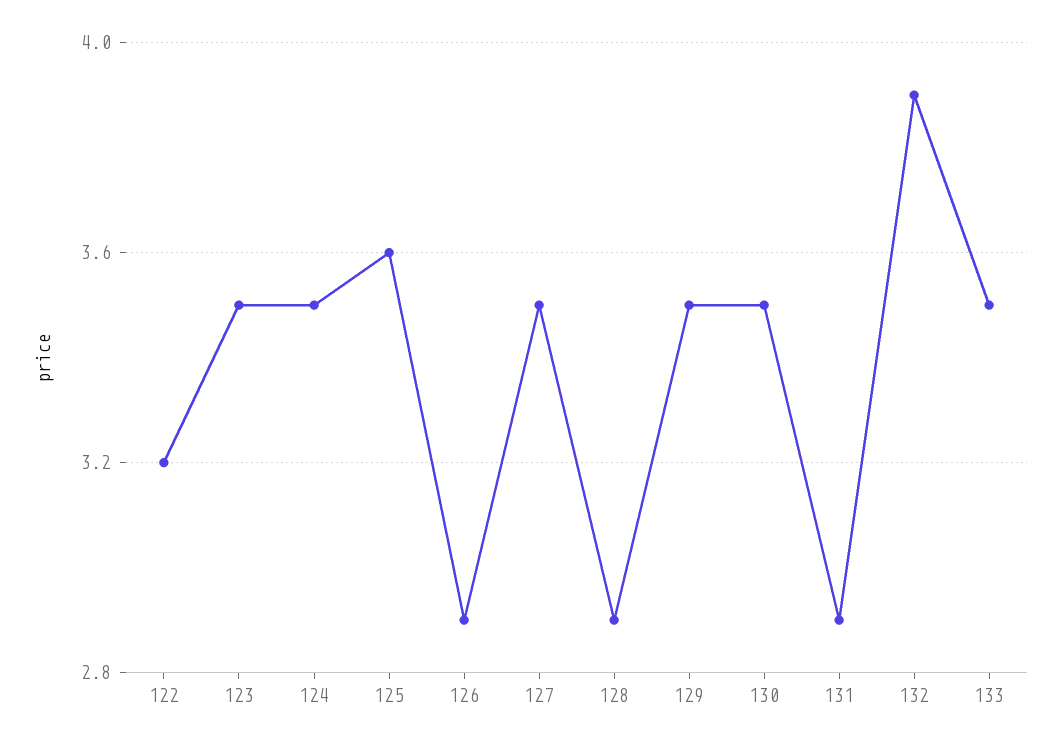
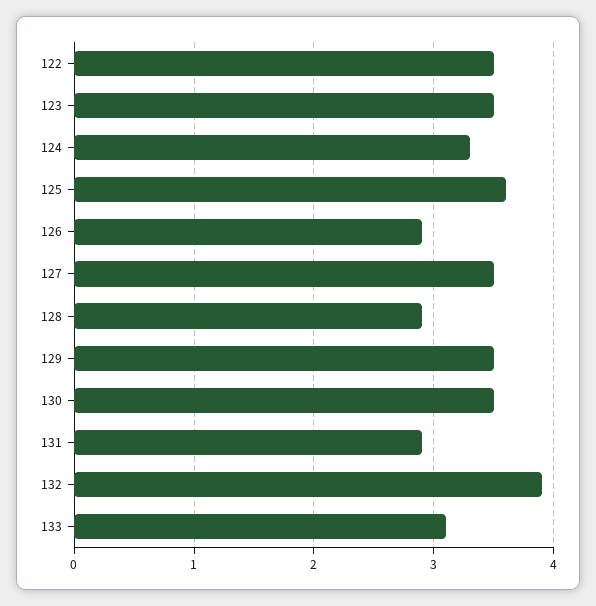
  {
-   "122": 3.2,
+   "122": 3.5,
    "123": 3.5,
-   "124": 3.5,
+   "124": 3.3,
    "125": 3.6,
    "126": 2.9,
    "127": 3.5,
    "128": 2.9,
    "129": 3.5,
    "130": 3.5,
    "131": 2.9,
    "132": 3.9,
-   "133": 3.5
+   "133": 3.1
  }

